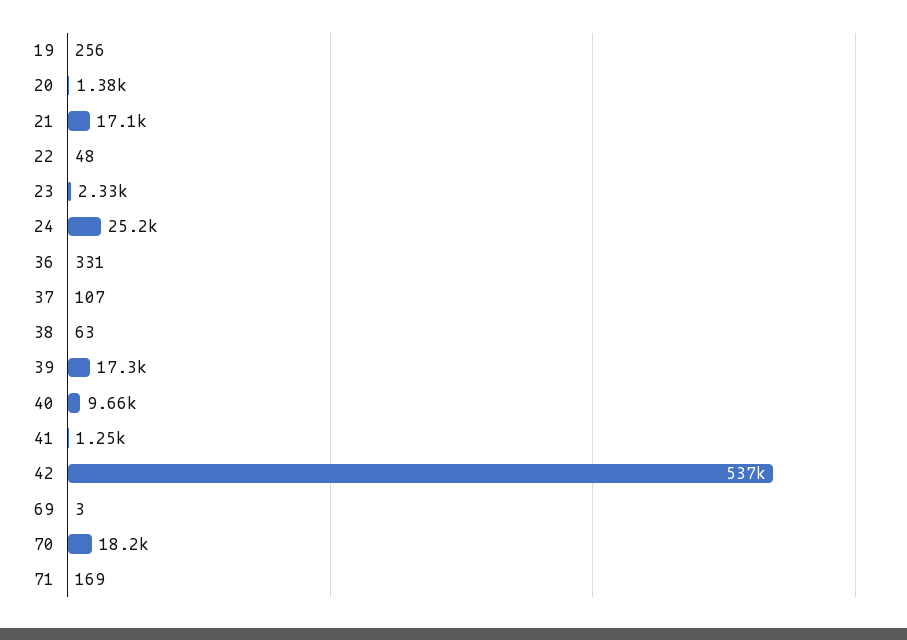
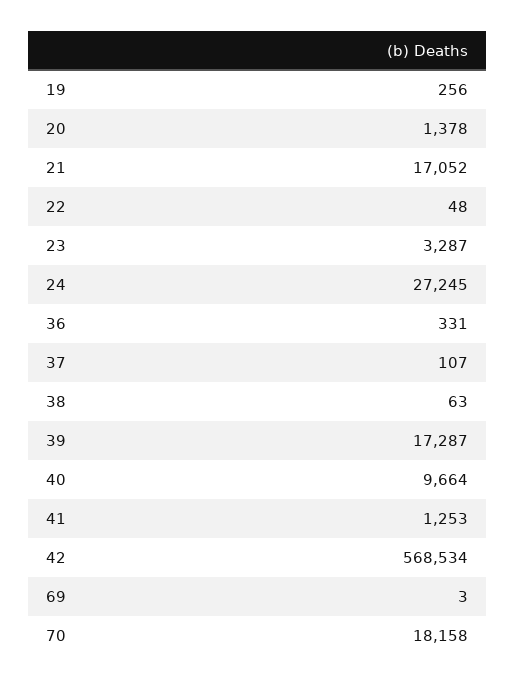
  {
    "19": 256,
    "20": 1378,
    "21": 17052,
    "22": 48,
-   "23": 2330,
+   "23": 3287,
-   "24": 25200,
+   "24": 27245,
    "36": 331,
    "37": 107,
    "38": 63,
    "39": 17287,
    "40": 9664,
    "41": 1253,
-   "42": 537000,
+   "42": 568534,
    "69": 3,
-   "70": 18158,
+   "70": 18158
-   "71": 169
  }

